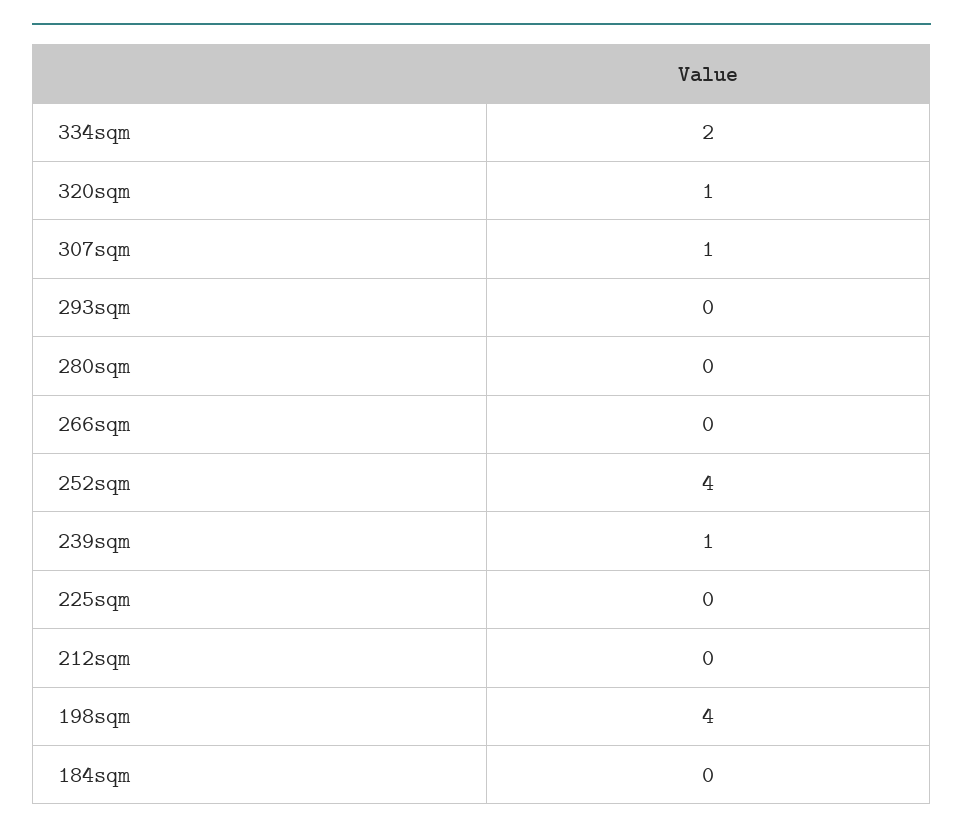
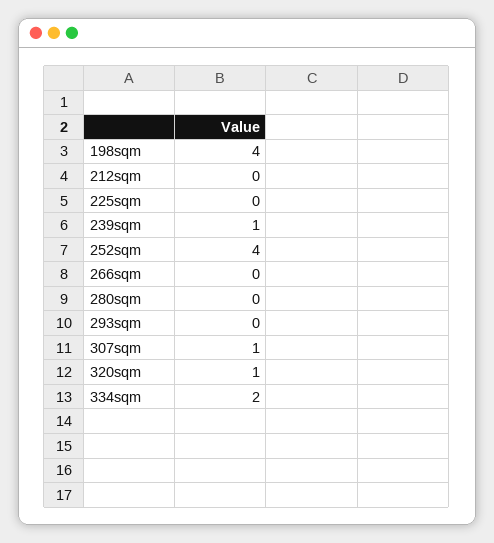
  {
    "334sqm": 2,
    "320sqm": 1,
    "307sqm": 1,
    "293sqm": 0,
    "280sqm": 0,
    "266sqm": 0,
    "252sqm": 4,
    "239sqm": 1,
    "225sqm": 0,
    "212sqm": 0,
-   "198sqm": 4,
+   "198sqm": 4
-   "184sqm": 0
  }

